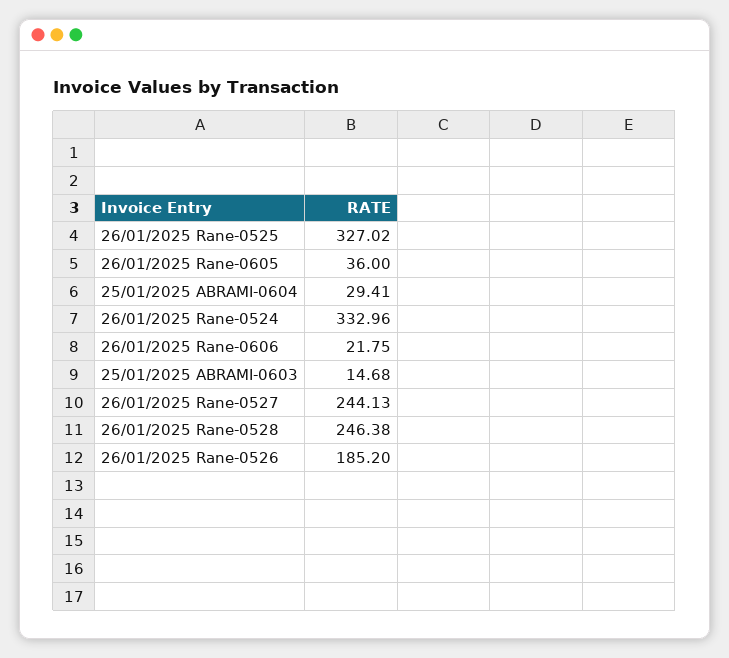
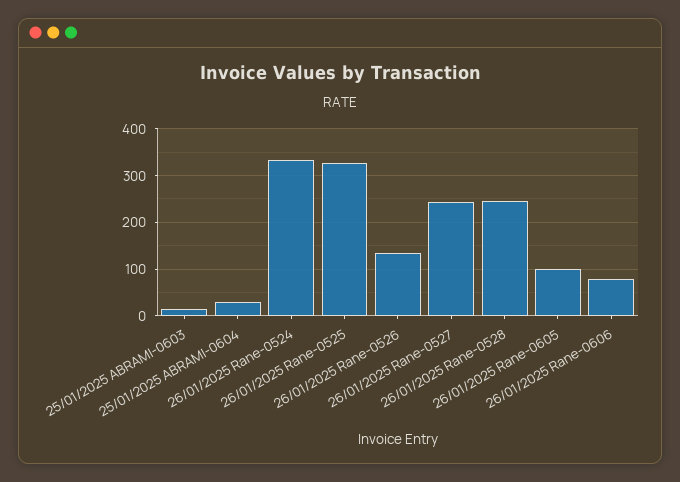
  {
    "26/01/2025 Rane-0525": 327.02,
-   "26/01/2025 Rane-0605": 36,
+   "26/01/2025 Rane-0605": 100,
    "25/01/2025 ABRAMI-0604": 29.41,
    "26/01/2025 Rane-0524": 332.96,
-   "26/01/2025 Rane-0606": 21.75,
+   "26/01/2025 Rane-0606": 80,
    "25/01/2025 ABRAMI-0603": 14.68,
    "26/01/2025 Rane-0527": 244.13,
    "26/01/2025 Rane-0528": 246.38,
-   "26/01/2025 Rane-0526": 185.2
+   "26/01/2025 Rane-0526": 140
  }

